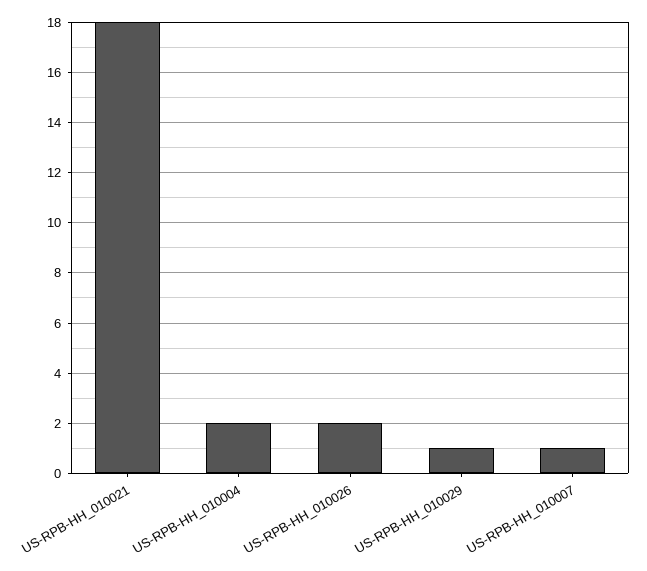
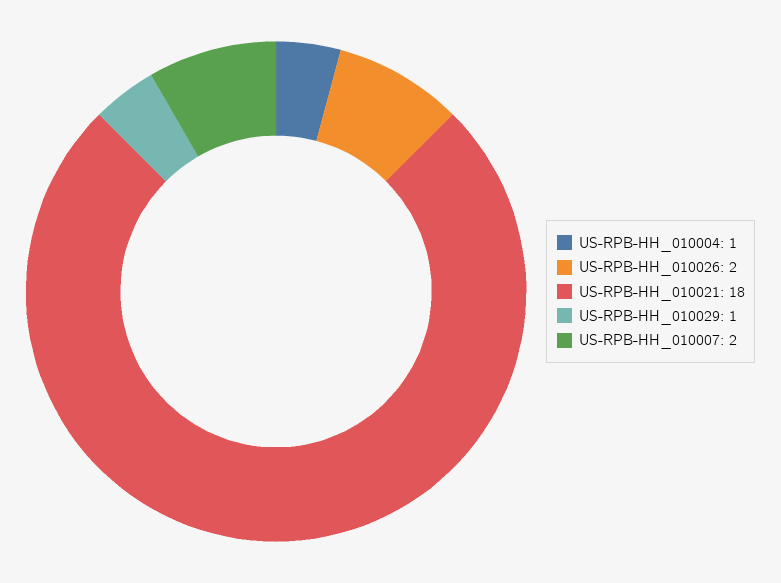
  {
    "US-RPB-HH_010021": 18,
-   "US-RPB-HH_010004": 2,
+   "US-RPB-HH_010004": 1,
    "US-RPB-HH_010026": 2,
    "US-RPB-HH_010029": 1,
-   "US-RPB-HH_010007": 1
+   "US-RPB-HH_010007": 2
  }

